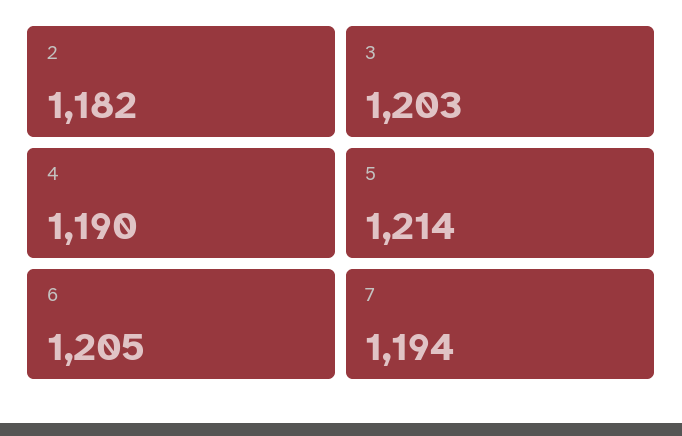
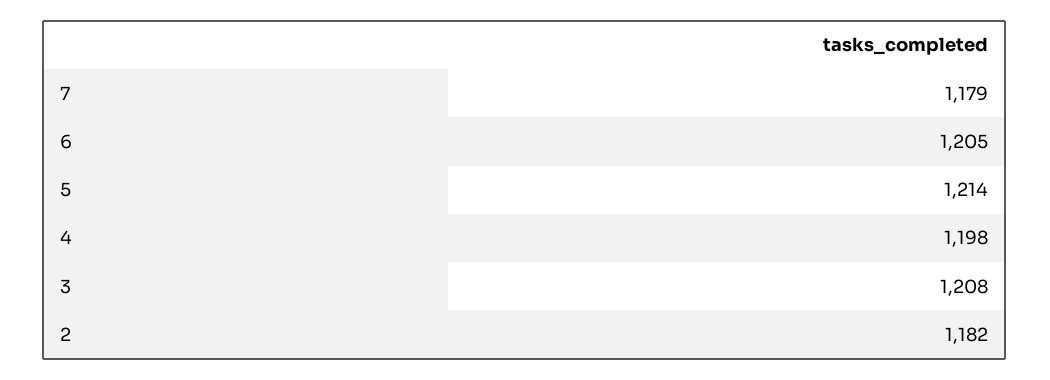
  {
    "2": 1182,
-   "3": 1203,
+   "3": 1208,
-   "4": 1190,
+   "4": 1198,
    "5": 1214,
    "6": 1205,
-   "7": 1194
+   "7": 1179
  }

